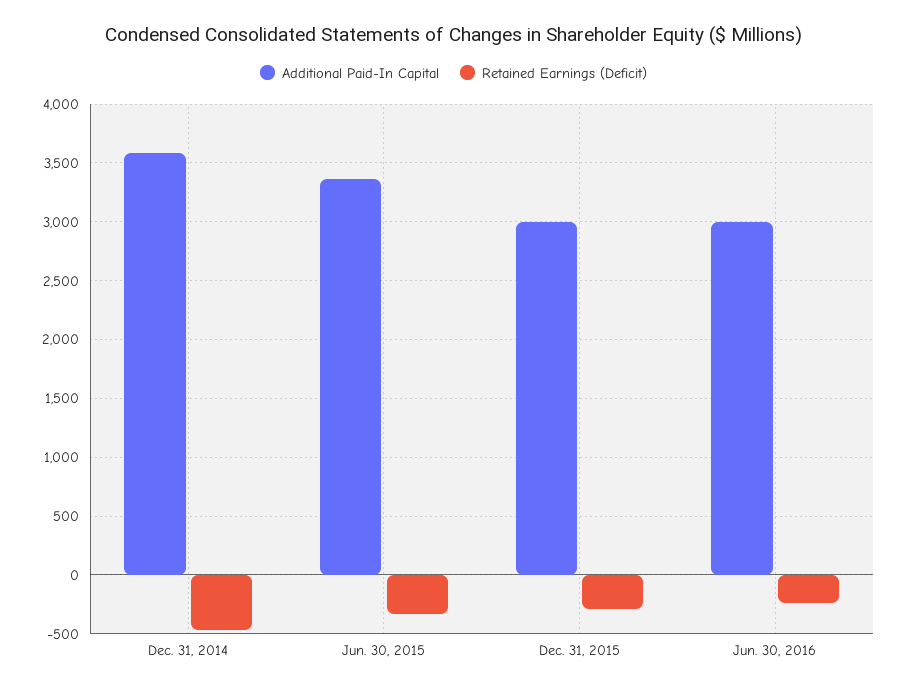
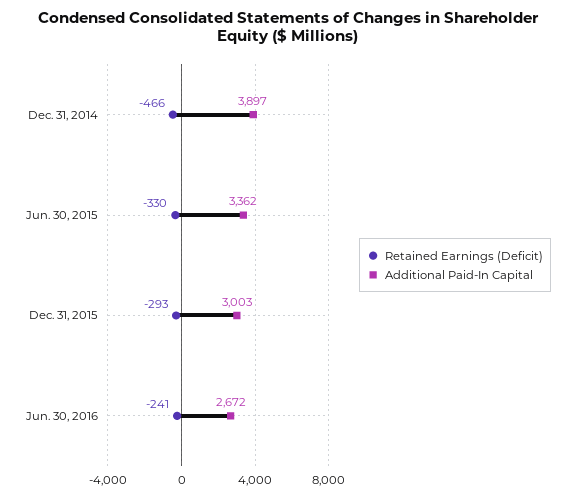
  {
    "Additional Paid-In Capital": {
-     "Dec. 31, 2014": 3600,
+     "Dec. 31, 2014": 3897,
      "Jun. 30, 2015": 3362,
      "Dec. 31, 2015": 3003,
-     "Jun. 30, 2016": 3000
+     "Jun. 30, 2016": 2672
    },
    "Retained Earnings (Deficit)": {
      "Dec. 31, 2014": -466,
      "Jun. 30, 2015": -330,
      "Dec. 31, 2015": -293,
      "Jun. 30, 2016": -241
    }
  }

